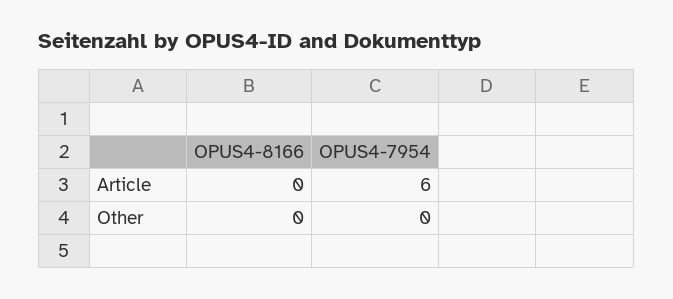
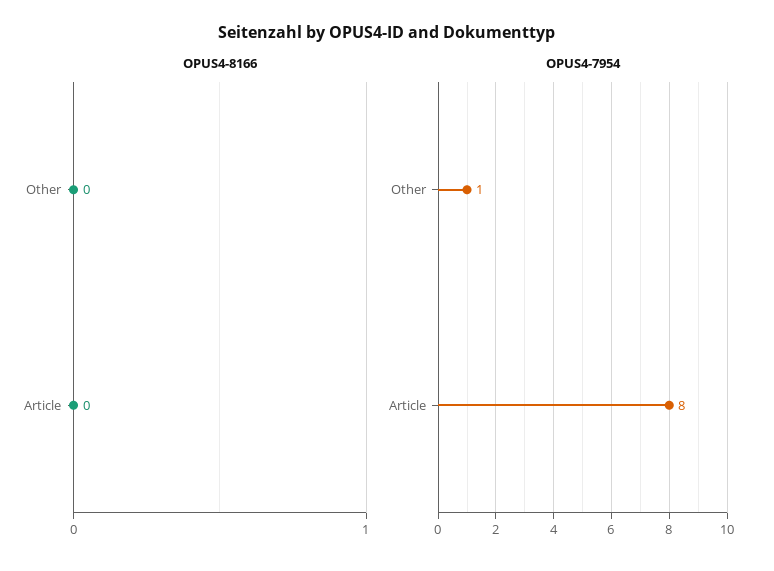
  {
    "OPUS4-8166": {
      "Article": 0,
      "Other": 0
    },
    "OPUS4-7954": {
-     "Article": 6,
+     "Article": 8,
-     "Other": 0
+     "Other": 1
    }
  }

